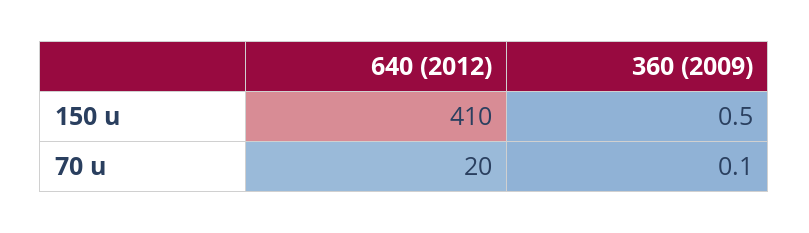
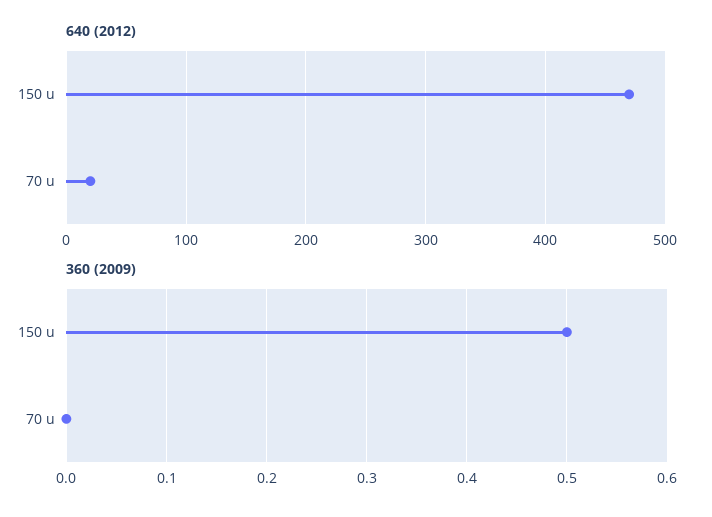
  {
    "640 (2012)": {
-     "150 u": 410,
+     "150 u": 470,
      "70 u": 20
    },
    "360 (2009)": {
      "150 u": 0.5,
-     "70 u": 0.1
+     "70 u": 0
    }
  }

